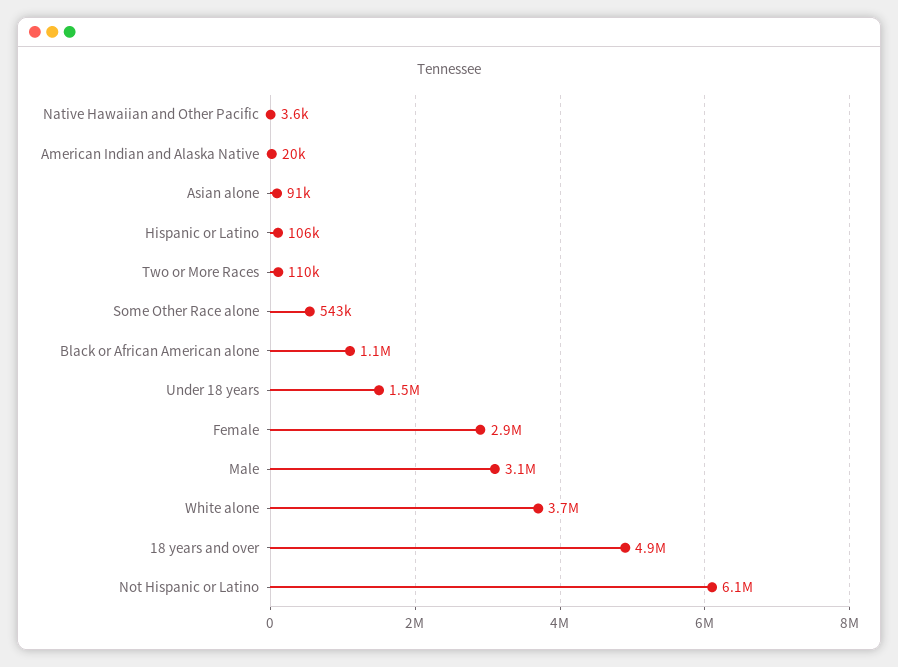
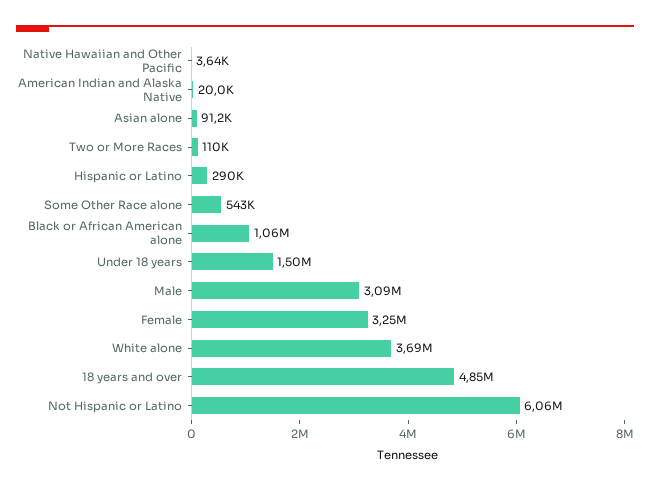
  {
    "Native Hawaiian and Other Pacific": 3640,
    "American Indian and Alaska Native": 20000,
    "Asian alone": 91200,
-   "Hispanic or Latino": 106000,
+   "Hispanic or Latino": 290000,
    "Two or More Races": 110000,
    "Some Other Race alone": 543000,
    "Black or African American alone": 1060000,
    "Under 18 years": 1500000,
-   "Female": 2900000,
+   "Female": 3250000,
    "Male": 3090000,
    "White alone": 3690000,
    "18 years and over": 4850000,
    "Not Hispanic or Latino": 6060000
  }

